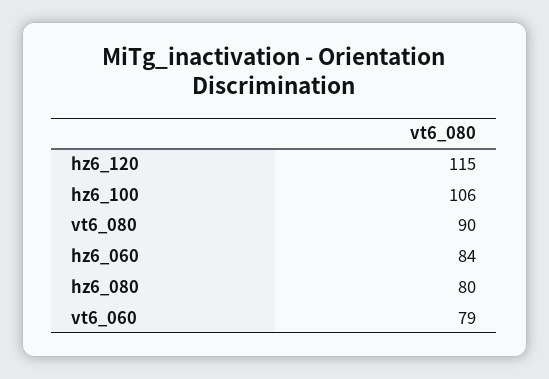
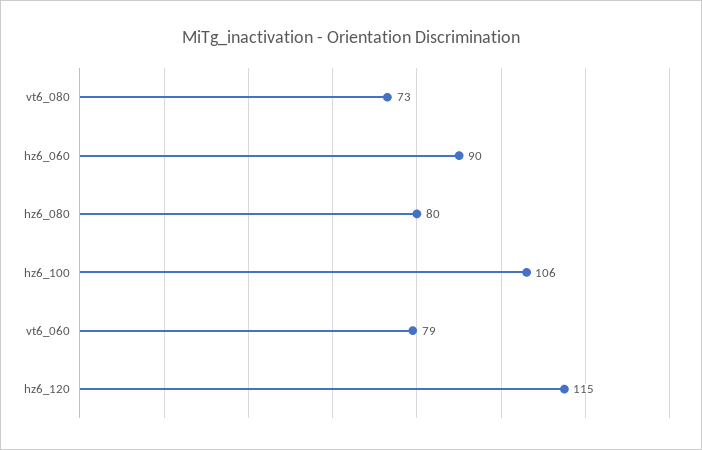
  {
    "hz6_120": 115,
    "hz6_100": 106,
-   "vt6_080": 90,
+   "vt6_080": 73,
-   "hz6_060": 84,
+   "hz6_060": 90,
    "hz6_080": 80,
    "vt6_060": 79
  }

